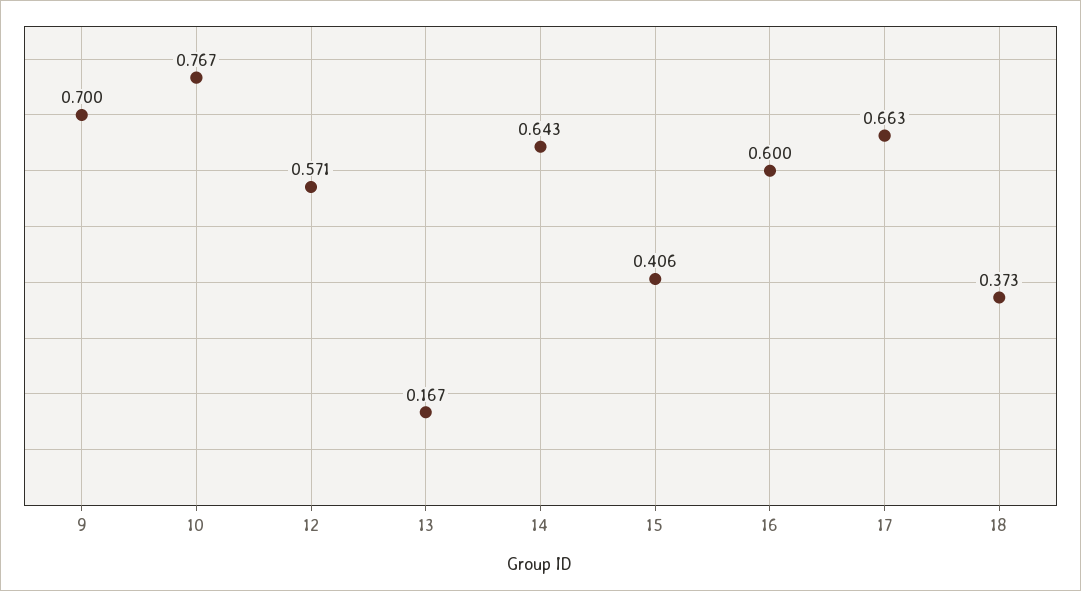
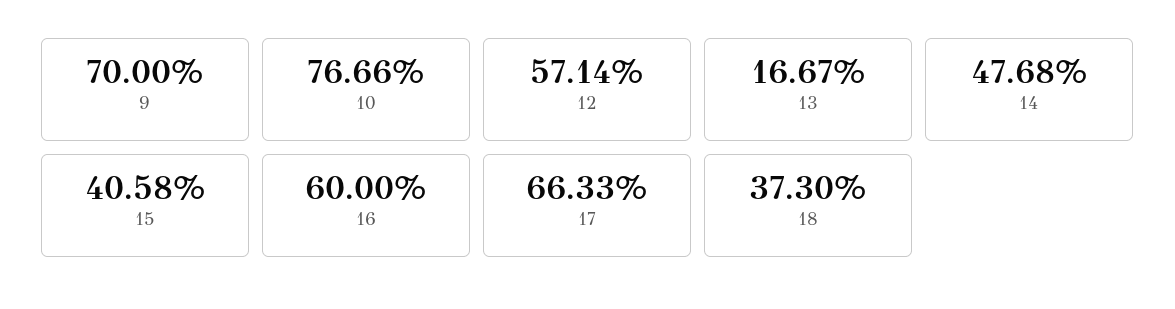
  {
    "9": 0.7,
    "10": 0.7666,
    "12": 0.5714,
    "13": 0.1667,
-   "14": 0.643,
+   "14": 0.4768,
    "15": 0.4058,
    "16": 0.6,
    "17": 0.6633,
    "18": 0.373
  }

